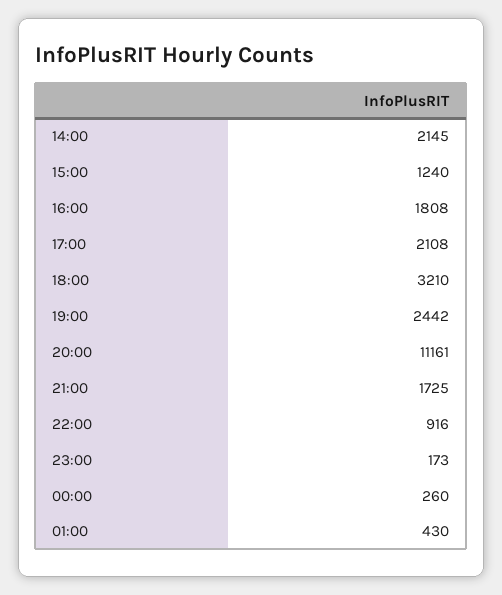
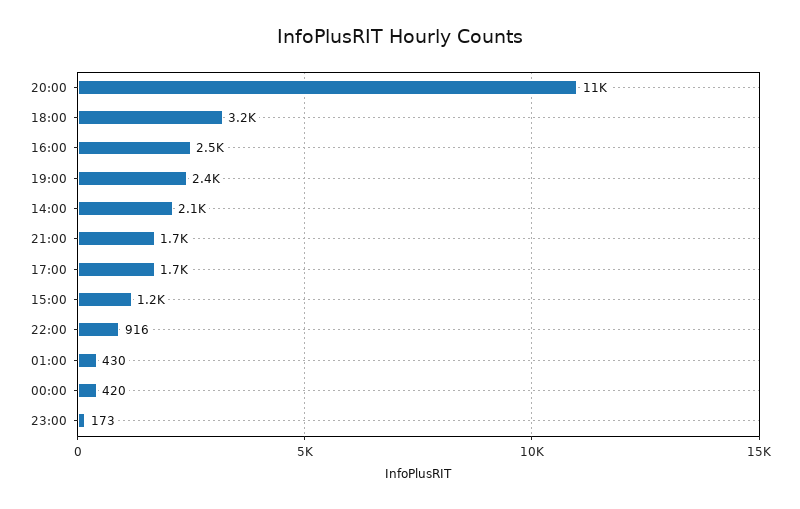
  {
    "14:00": 2145,
    "15:00": 1240,
-   "16:00": 1808,
+   "16:00": 2500,
-   "17:00": 2108,
+   "17:00": 1700,
    "18:00": 3210,
    "19:00": 2442,
    "20:00": 11161,
    "21:00": 1725,
    "22:00": 916,
    "23:00": 173,
-   "00:00": 260,
+   "00:00": 420,
    "01:00": 430
  }

